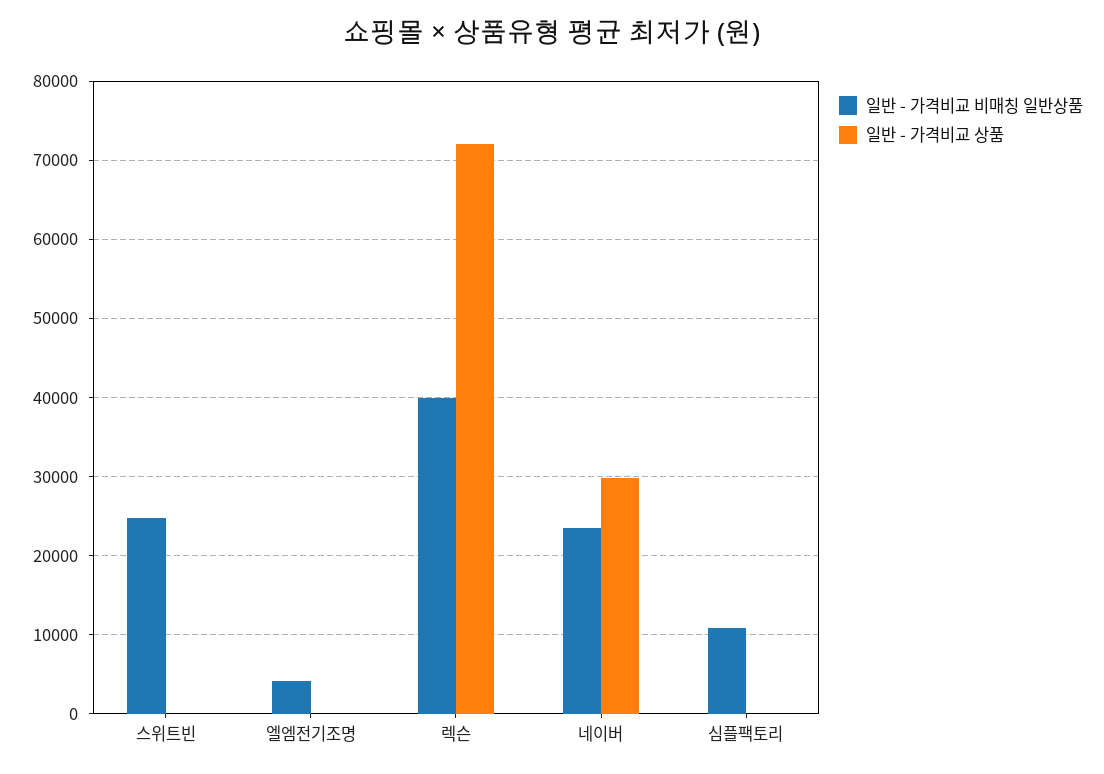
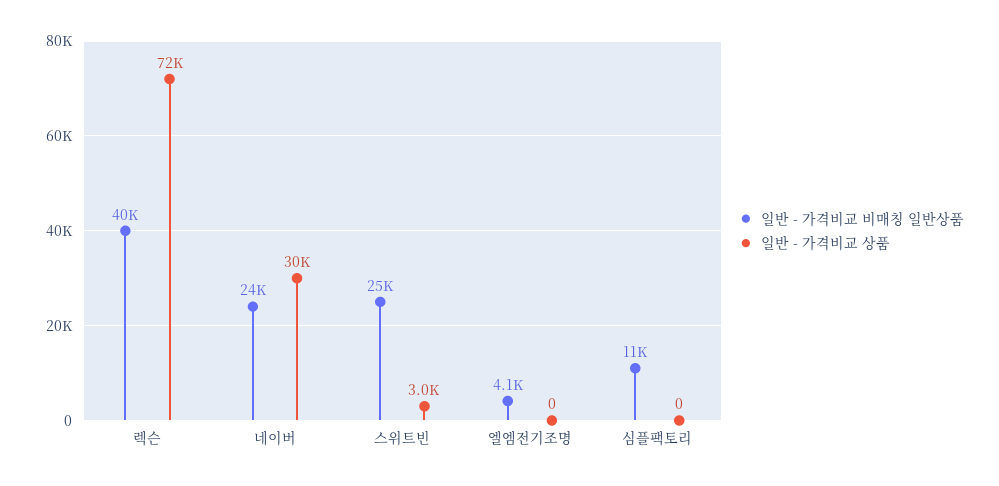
  {
    "일반 - 가격비교 비매칭 일반상품": {
      "스위트빈": 25000,
      "엘엠전기조명": 4100,
      "렉슨": 40000,
      "네이버": 24000,
      "심플팩토리": 11000
    },
    "일반 - 가격비교 상품": {
-     "스위트빈": 0,
+     "스위트빈": 3000,
      "엘엠전기조명": 0,
      "렉슨": 72000,
      "네이버": 30000,
      "심플팩토리": 0
    }
  }

